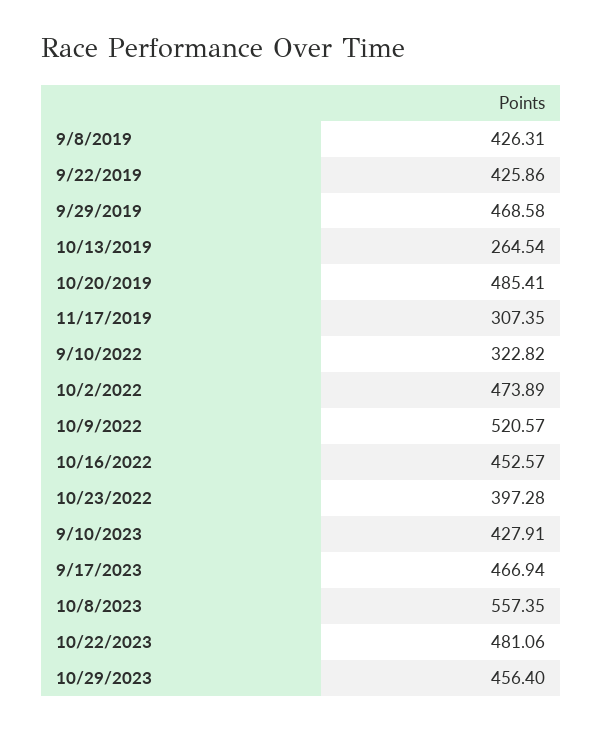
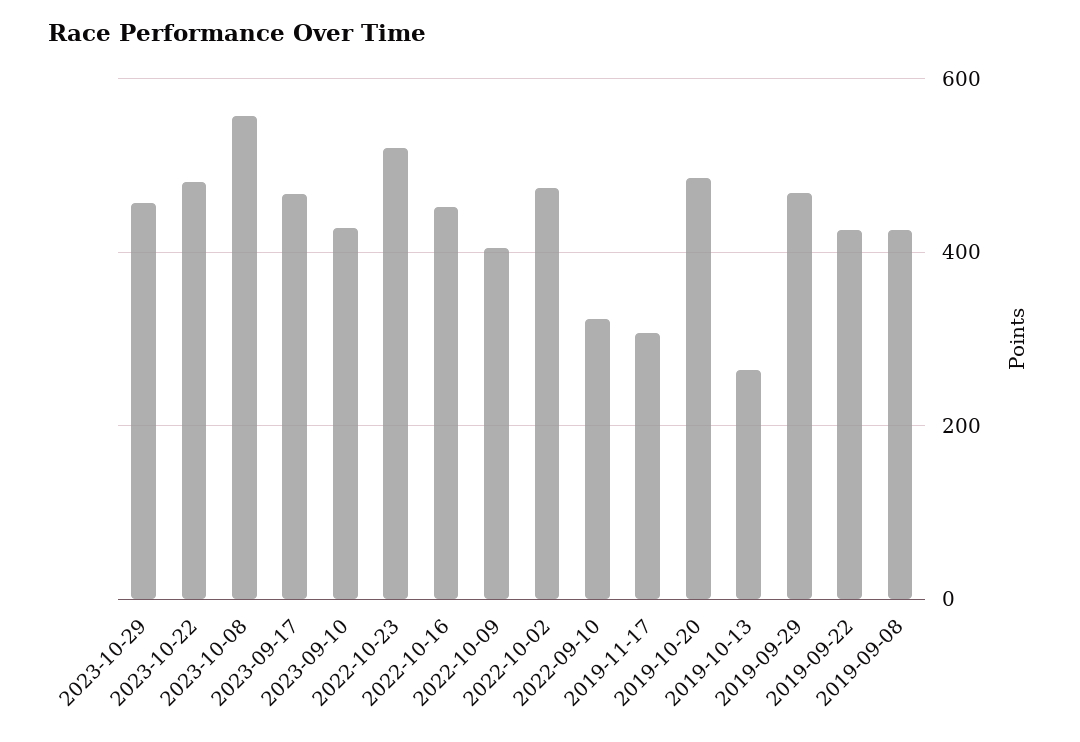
  {
    "9/8/2019": 426.31,
    "9/22/2019": 425.86,
    "9/29/2019": 468.58,
    "10/13/2019": 264.54,
    "10/20/2019": 485.41,
    "11/17/2019": 307.35,
    "9/10/2022": 322.82,
    "10/2/2022": 473.89,
-   "10/9/2022": 520.57,
+   "10/9/2022": 400,
    "10/16/2022": 452.57,
-   "10/23/2022": 397.28,
+   "10/23/2022": 520,
    "9/10/2023": 427.91,
    "9/17/2023": 466.94,
    "10/8/2023": 557.35,
    "10/22/2023": 481.06,
    "10/29/2023": 456.4
  }

